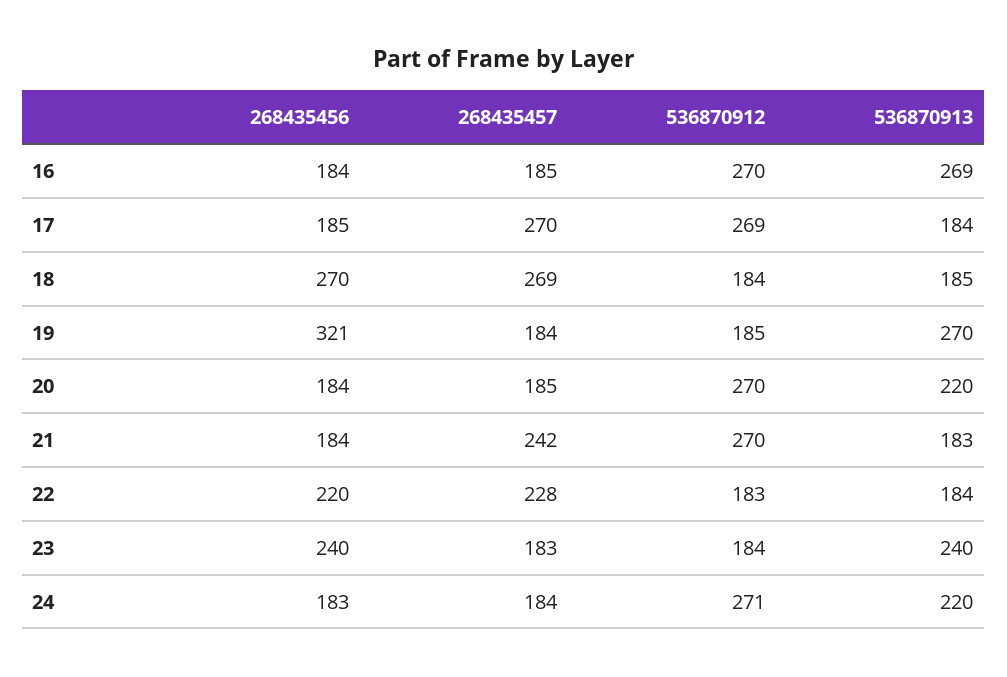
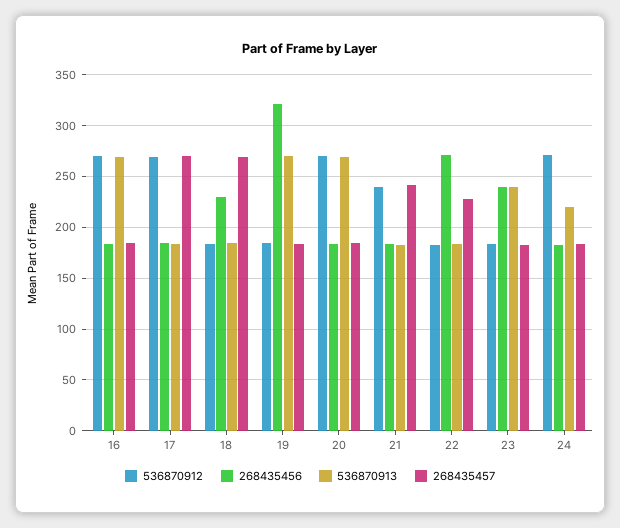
  {
    "268435456": {
      "16": 184,
      "17": 185,
-     "18": 270,
+     "18": 230,
      "19": 321,
      "20": 184,
      "21": 184,
-     "22": 220,
+     "22": 270,
      "23": 240,
      "24": 183
    },
    "268435457": {
      "16": 185,
      "17": 270,
      "18": 269,
      "19": 184,
      "20": 185,
      "21": 242,
      "22": 228,
      "23": 183,
      "24": 184
    },
    "536870912": {
      "16": 270,
      "17": 269,
      "18": 184,
      "19": 185,
      "20": 270,
-     "21": 270,
+     "21": 240,
      "22": 183,
      "23": 184,
      "24": 271
    },
    "536870913": {
      "16": 269,
      "17": 184,
      "18": 185,
      "19": 270,
-     "20": 220,
+     "20": 270,
      "21": 183,
      "22": 184,
      "23": 240,
      "24": 220
    }
  }

